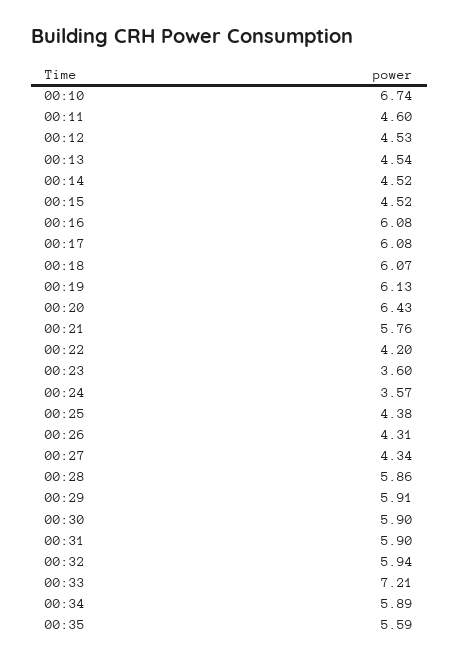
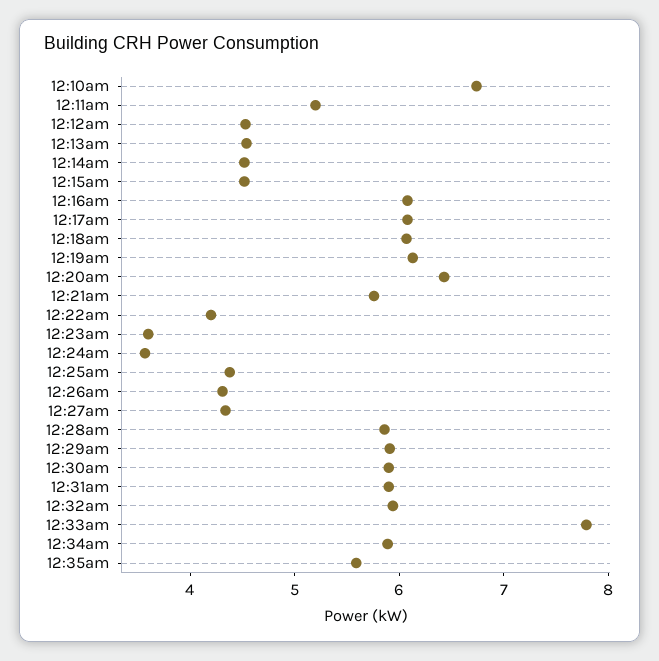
  {
    "00:10": 6.74,
-   "00:11": 4.6,
+   "00:11": 5.2,
    "00:12": 4.53,
    "00:13": 4.54,
    "00:14": 4.52,
    "00:15": 4.52,
    "00:16": 6.08,
    "00:17": 6.08,
    "00:18": 6.07,
    "00:19": 6.13,
    "00:20": 6.43,
    "00:21": 5.76,
    "00:22": 4.2,
    "00:23": 3.6,
    "00:24": 3.57,
    "00:25": 4.38,
    "00:26": 4.31,
    "00:27": 4.34,
    "00:28": 5.86,
    "00:29": 5.91,
    "00:30": 5.9,
    "00:31": 5.9,
    "00:32": 5.94,
-   "00:33": 7.21,
+   "00:33": 7.8,
    "00:34": 5.89,
    "00:35": 5.59
  }

